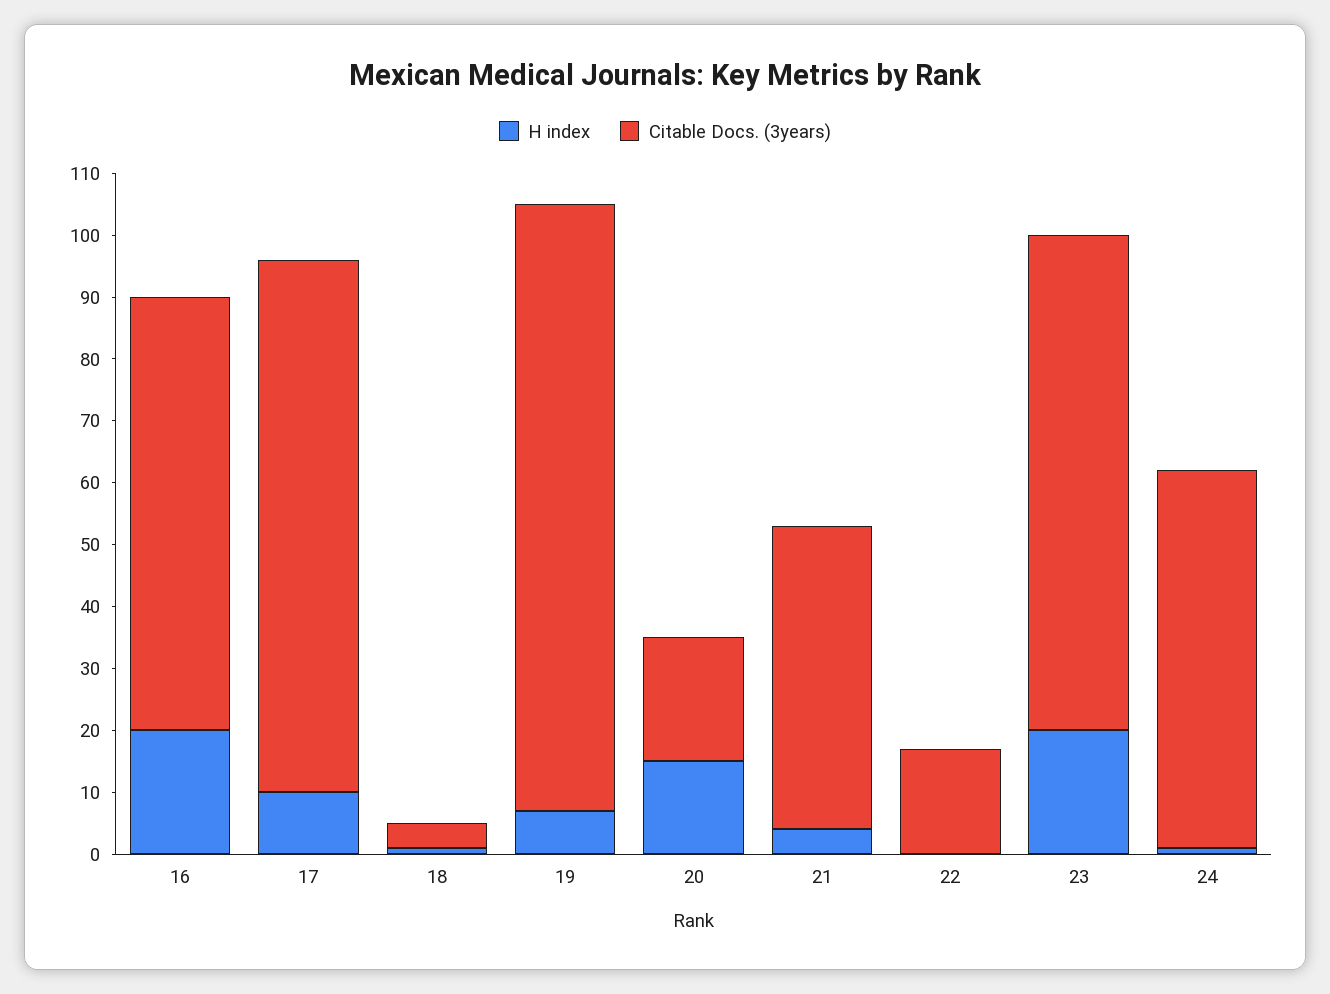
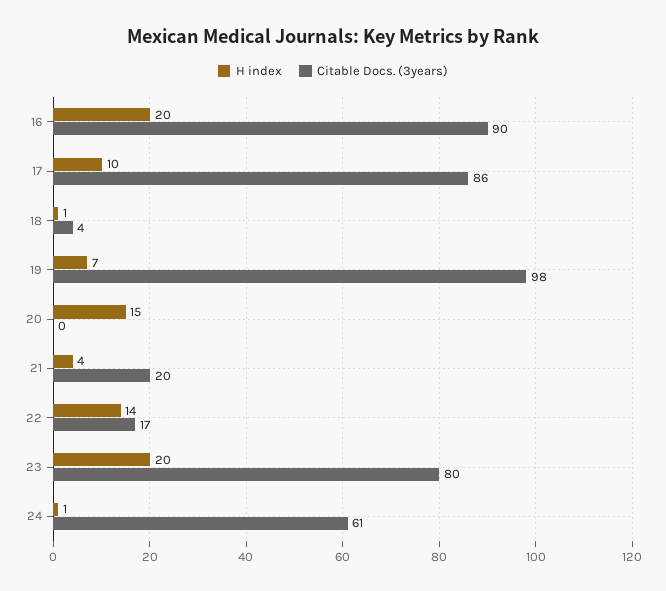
  {
    "H index": {
      "16": 20,
      "17": 10,
      "18": 1,
      "19": 7,
      "20": 15,
      "21": 4,
-     "22": 0,
+     "22": 14,
      "23": 20,
      "24": 1
    },
    "Citable Docs. (3years)": {
-     "16": 70,
+     "16": 90,
      "17": 86,
      "18": 4,
      "19": 98,
-     "20": 20,
+     "20": 0,
-     "21": 50,
+     "21": 20,
      "22": 17,
      "23": 80,
      "24": 61
    }
  }

